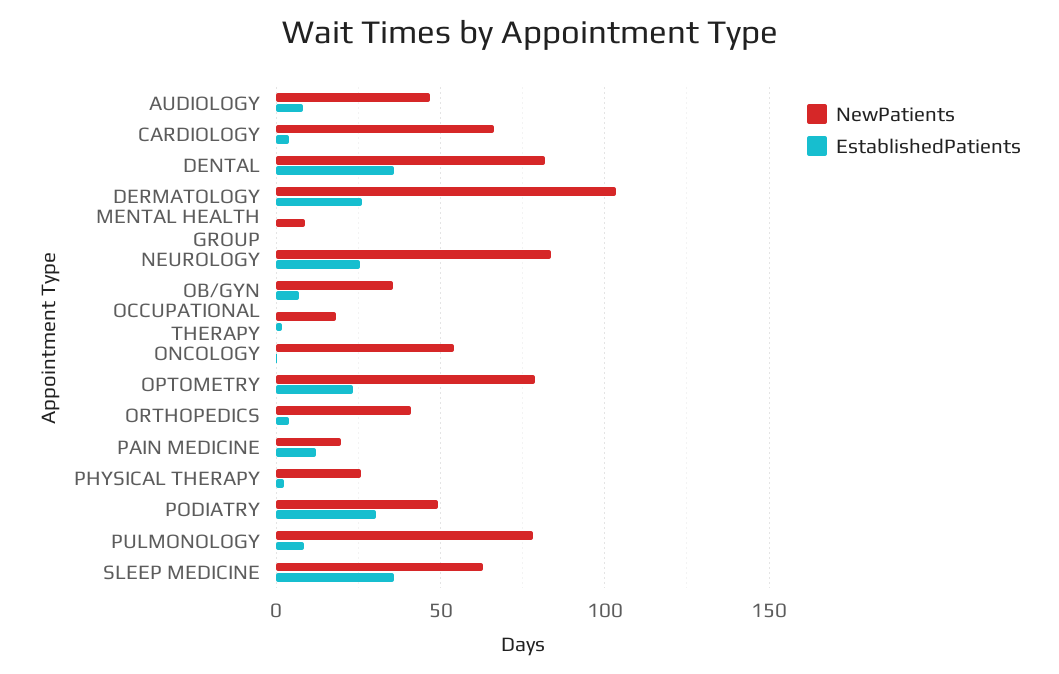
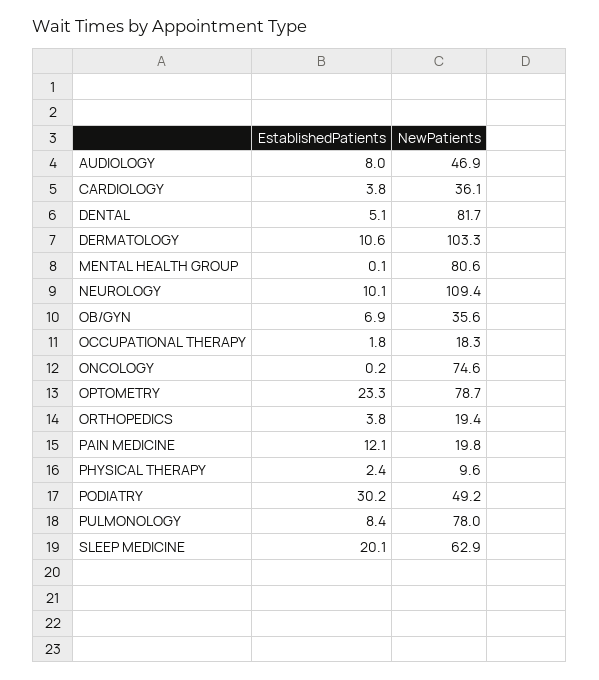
  {
    "NewPatients": {
      "AUDIOLOGY": 46.9,
-     "CARDIOLOGY": 65,
+     "CARDIOLOGY": 36.1,
      "DENTAL": 81.7,
      "DERMATOLOGY": 103.3,
-     "MENTAL HEALTH GROUP": 10,
+     "MENTAL HEALTH GROUP": 80.6,
-     "NEUROLOGY": 85,
+     "NEUROLOGY": 109.4,
      "OB/GYN": 35.6,
      "OCCUPATIONAL THERAPY": 18.3,
-     "ONCOLOGY": 55,
+     "ONCOLOGY": 74.6,
      "OPTOMETRY": 78.7,
-     "ORTHOPEDICS": 40,
+     "ORTHOPEDICS": 19.4,
      "PAIN MEDICINE": 19.8,
-     "PHYSICAL THERAPY": 25,
+     "PHYSICAL THERAPY": 9.6,
      "PODIATRY": 49.2,
      "PULMONOLOGY": 78,
      "SLEEP MEDICINE": 62.9
    },
    "EstablishedPatients": {
      "AUDIOLOGY": 8,
      "CARDIOLOGY": 3.8,
-     "DENTAL": 35,
+     "DENTAL": 5.1,
-     "DERMATOLOGY": 25,
+     "DERMATOLOGY": 10.6,
      "MENTAL HEALTH GROUP": 0.1,
-     "NEUROLOGY": 25,
+     "NEUROLOGY": 10.1,
      "OB/GYN": 6.9,
      "OCCUPATIONAL THERAPY": 1.8,
      "ONCOLOGY": 0.2,
      "OPTOMETRY": 23.3,
      "ORTHOPEDICS": 3.8,
      "PAIN MEDICINE": 12.1,
      "PHYSICAL THERAPY": 2.4,
      "PODIATRY": 30.2,
      "PULMONOLOGY": 8.4,
-     "SLEEP MEDICINE": 35
+     "SLEEP MEDICINE": 20.1
    }
  }

